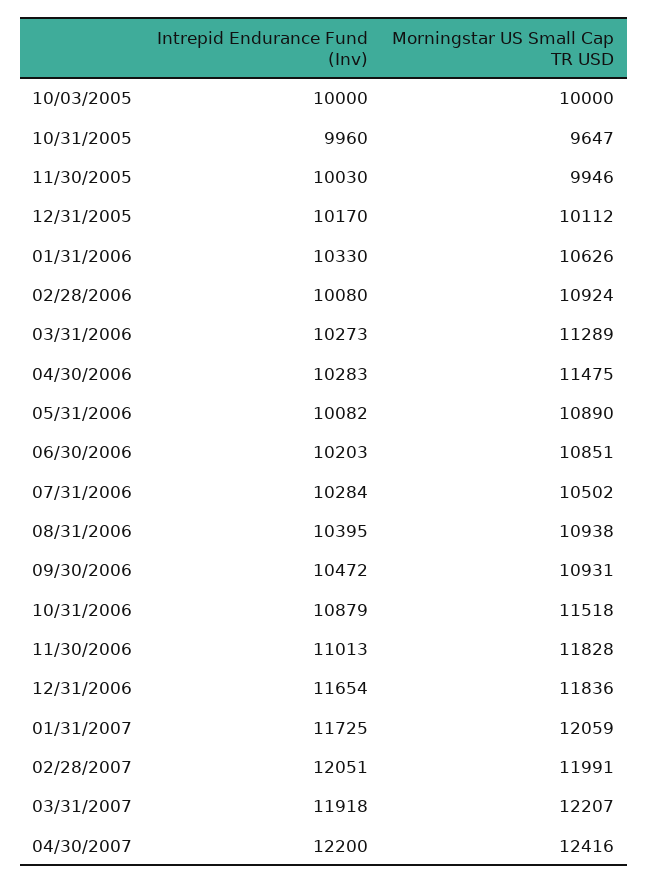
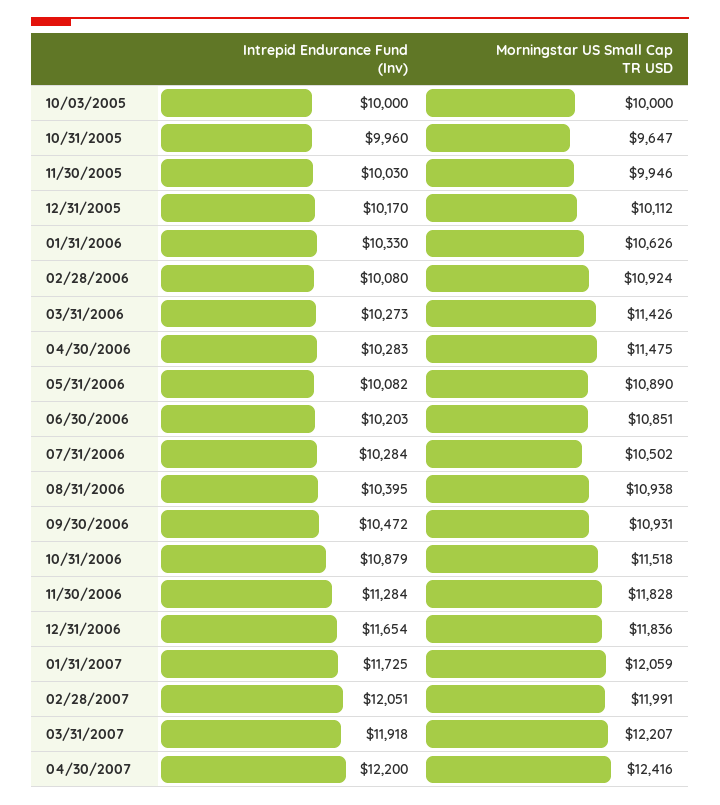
  {
    "Intrepid Endurance Fund (Inv)": {
      "10/03/2005": 10000,
      "10/31/2005": 9960,
      "11/30/2005": 10030,
      "12/31/2005": 10170,
      "01/31/2006": 10330,
      "02/28/2006": 10080,
      "03/31/2006": 10273,
      "04/30/2006": 10283,
      "05/31/2006": 10082,
      "06/30/2006": 10203,
      "07/31/2006": 10284,
      "08/31/2006": 10395,
      "09/30/2006": 10472,
      "10/31/2006": 10879,
-     "11/30/2006": 11013,
+     "11/30/2006": 11284,
      "12/31/2006": 11654,
      "01/31/2007": 11725,
      "02/28/2007": 12051,
      "03/31/2007": 11918,
      "04/30/2007": 12200
    },
    "Morningstar US Small Cap TR USD": {
      "10/03/2005": 10000,
      "10/31/2005": 9647,
      "11/30/2005": 9946,
      "12/31/2005": 10112,
      "01/31/2006": 10626,
      "02/28/2006": 10924,
-     "03/31/2006": 11289,
+     "03/31/2006": 11426,
      "04/30/2006": 11475,
      "05/31/2006": 10890,
      "06/30/2006": 10851,
      "07/31/2006": 10502,
      "08/31/2006": 10938,
      "09/30/2006": 10931,
      "10/31/2006": 11518,
      "11/30/2006": 11828,
      "12/31/2006": 11836,
      "01/31/2007": 12059,
      "02/28/2007": 11991,
      "03/31/2007": 12207,
      "04/30/2007": 12416
    }
  }

